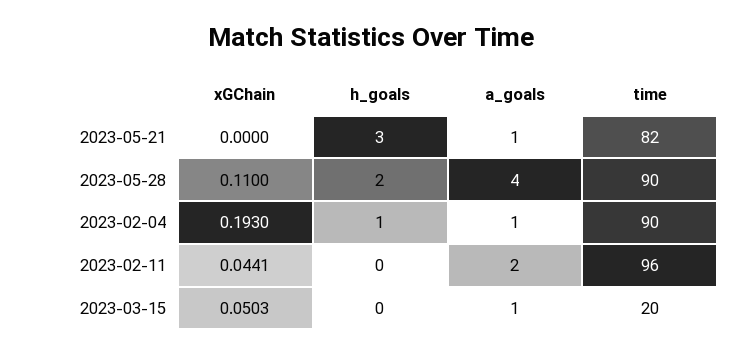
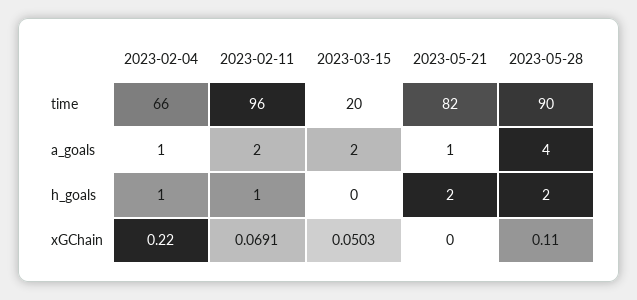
  {
    "xGChain": {
      "2023-05-21": 0,
      "2023-05-28": 0.11,
-     "2023-02-04": 0.193,
+     "2023-02-04": 0.22,
-     "2023-02-11": 0.0441,
+     "2023-02-11": 0.0691,
      "2023-03-15": 0.0503
    },
    "h_goals": {
-     "2023-05-21": 3,
+     "2023-05-21": 2,
      "2023-05-28": 2,
      "2023-02-04": 1,
-     "2023-02-11": 0,
+     "2023-02-11": 1,
      "2023-03-15": 0
    },
    "a_goals": {
      "2023-05-21": 1,
      "2023-05-28": 4,
      "2023-02-04": 1,
      "2023-02-11": 2,
-     "2023-03-15": 1
+     "2023-03-15": 2
    },
    "time": {
      "2023-05-21": 82,
      "2023-05-28": 90,
-     "2023-02-04": 90,
+     "2023-02-04": 66,
      "2023-02-11": 96,
      "2023-03-15": 20
    }
  }

